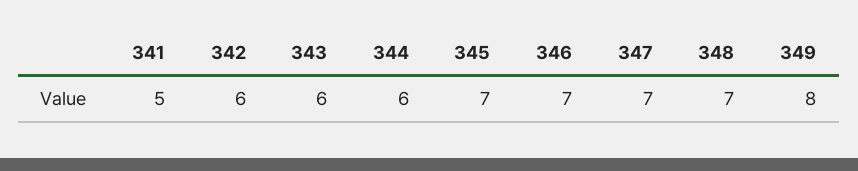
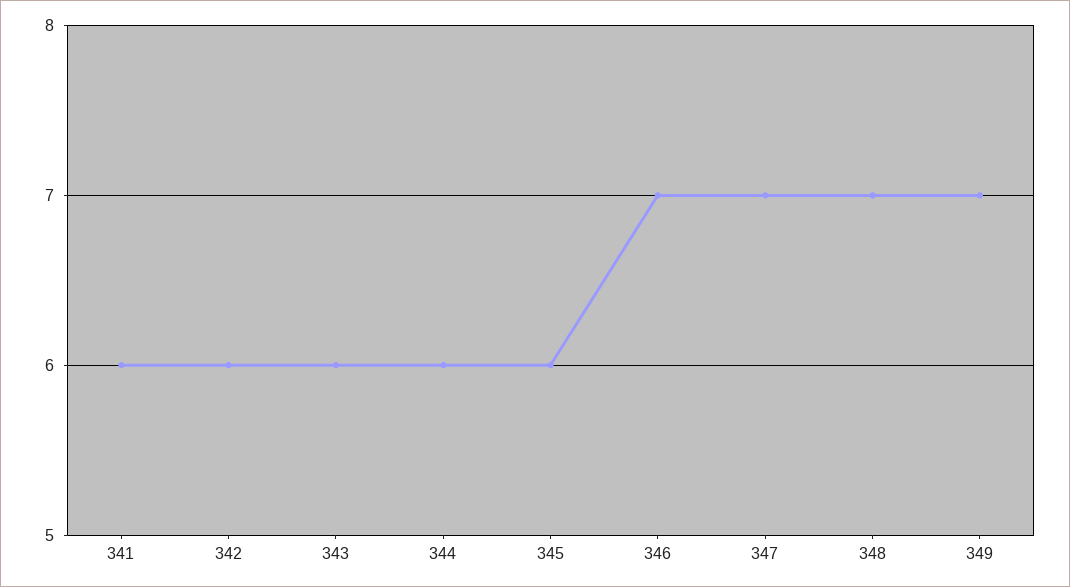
  {
-   "341": 5,
+   "341": 6,
    "342": 6,
    "343": 6,
    "344": 6,
-   "345": 7,
+   "345": 6,
    "346": 7,
    "347": 7,
    "348": 7,
-   "349": 8
+   "349": 7
  }

